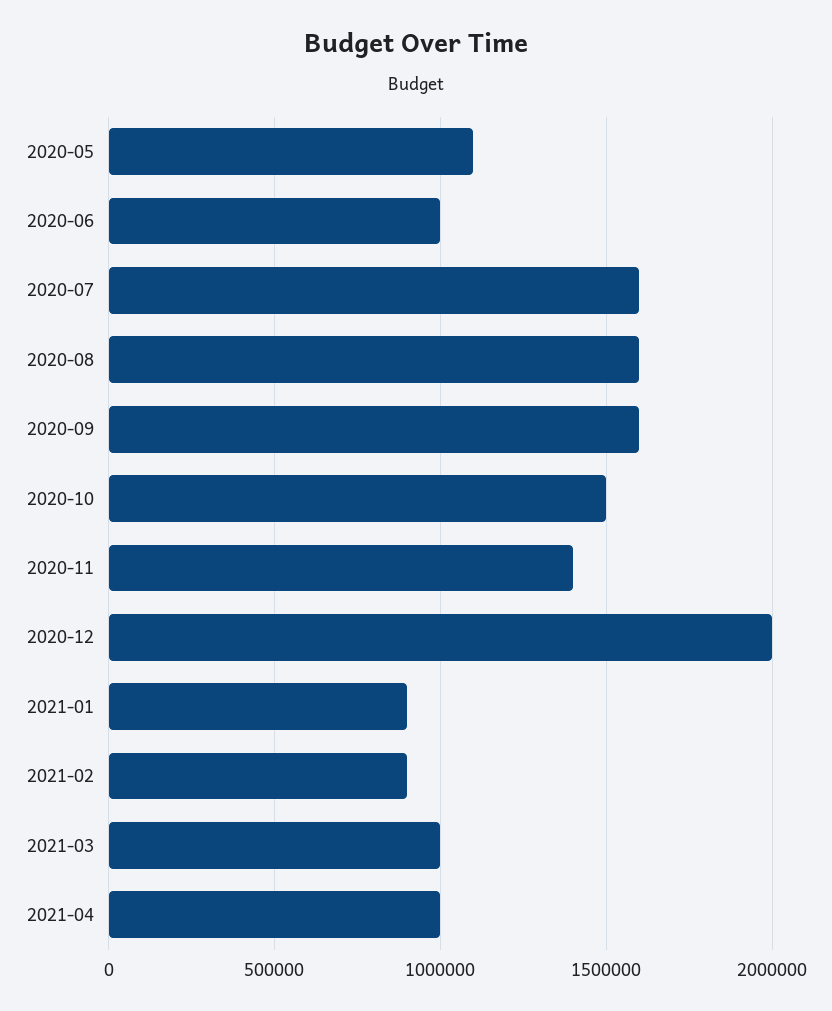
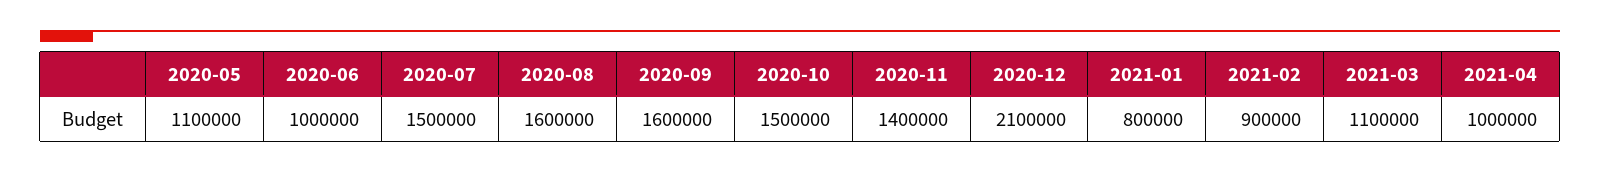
  {
    "2020-05": 1100000,
    "2020-06": 1000000,
-   "2020-07": 1600000,
+   "2020-07": 1500000,
    "2020-08": 1600000,
    "2020-09": 1600000,
    "2020-10": 1500000,
    "2020-11": 1400000,
-   "2020-12": 2000000,
+   "2020-12": 2100000,
-   "2021-01": 900000,
+   "2021-01": 800000,
    "2021-02": 900000,
-   "2021-03": 1000000,
+   "2021-03": 1100000,
    "2021-04": 1000000
  }

